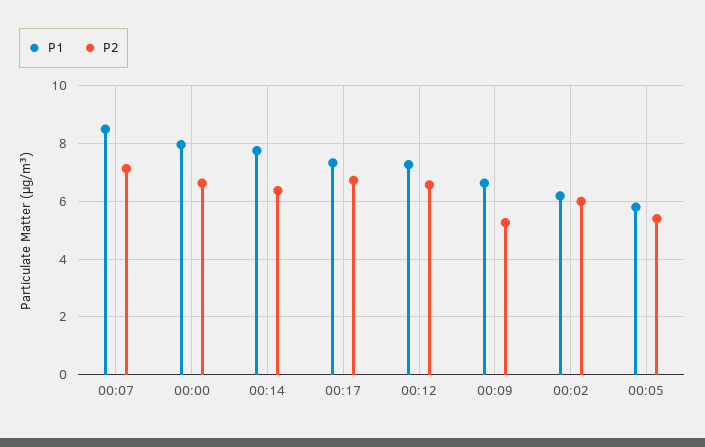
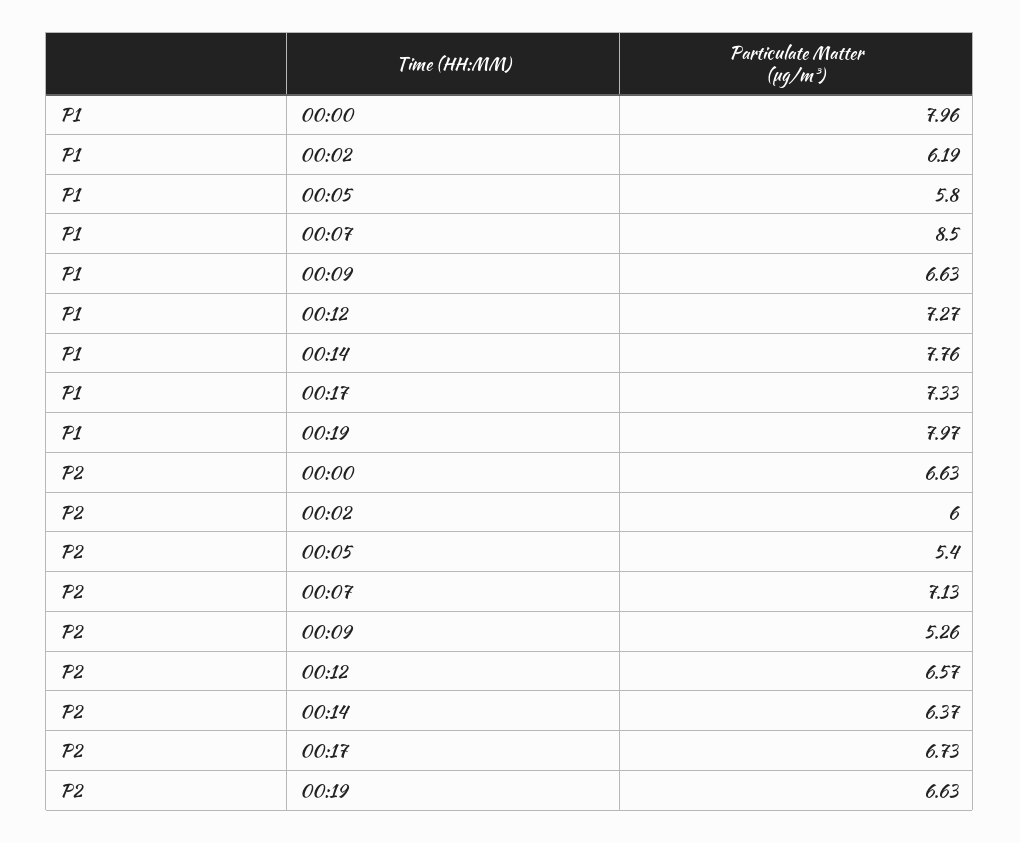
  {
    "P1": {
      "00:07": 8.5,
      "00:00": 7.96,
      "00:14": 7.76,
      "00:17": 7.33,
      "00:12": 7.27,
      "00:09": 6.63,
      "00:02": 6.19,
-     "00:05": 5.8
+     "00:05": 5.8,
+     "00:19": 7.97
    },
    "P2": {
      "00:07": 7.13,
      "00:00": 6.63,
      "00:14": 6.37,
      "00:17": 6.73,
      "00:12": 6.57,
      "00:09": 5.26,
      "00:02": 6,
-     "00:05": 5.4
+     "00:05": 5.4,
+     "00:19": 6.63
    }
  }

